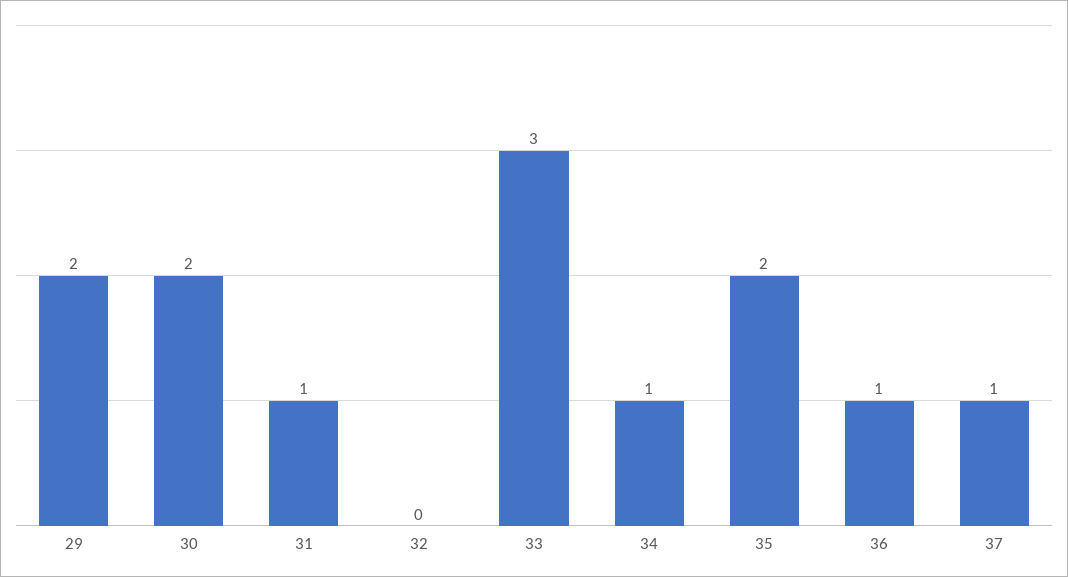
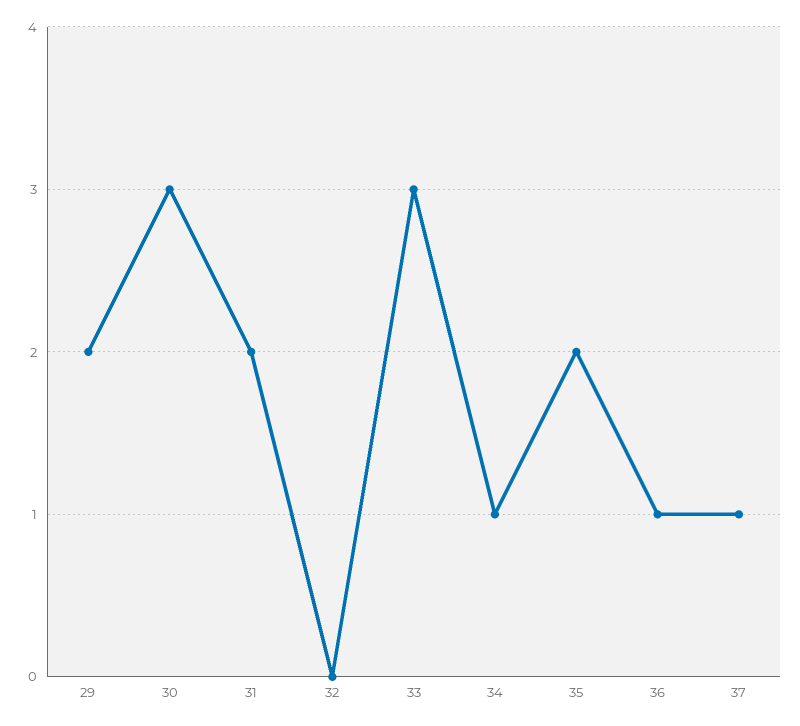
  {
    "29": 2,
-   "30": 2,
+   "30": 3,
-   "31": 1,
+   "31": 2,
    "32": 0,
    "33": 3,
    "34": 1,
    "35": 2,
    "36": 1,
    "37": 1
  }

